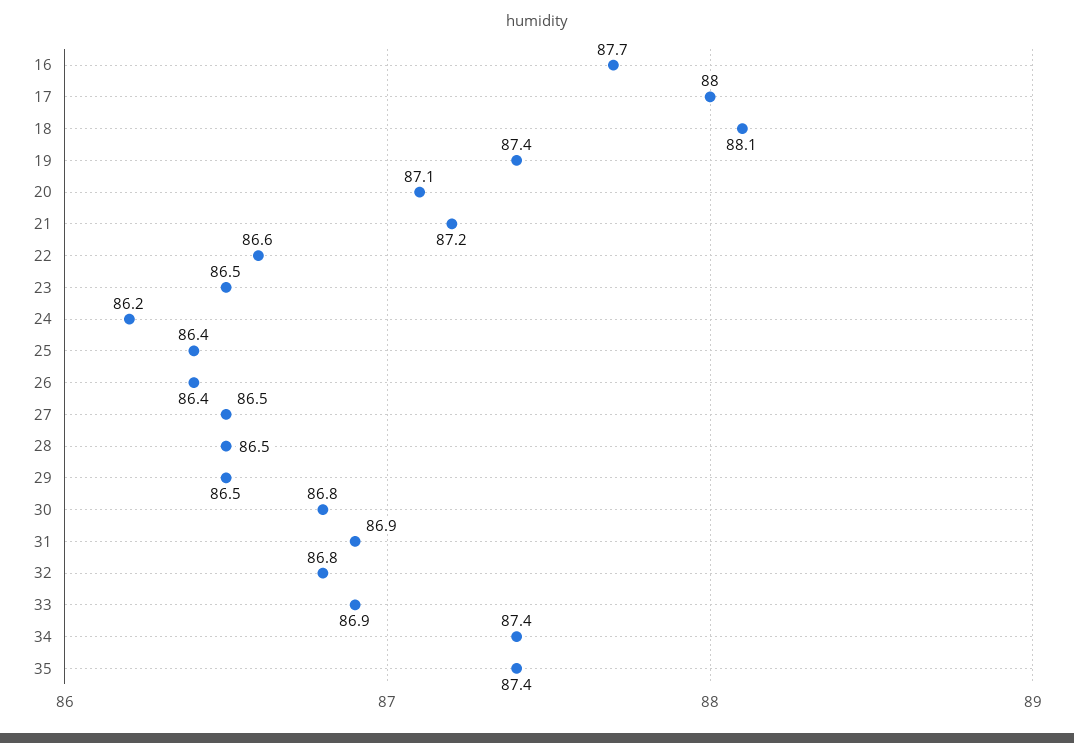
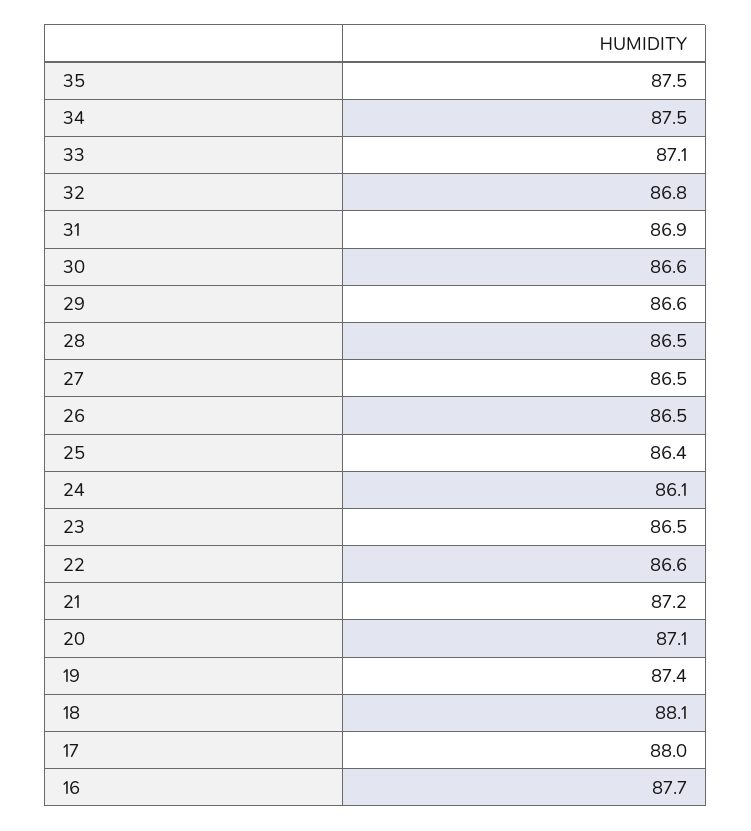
  {
    "16": 87.7,
    "17": 88,
    "18": 88.1,
    "19": 87.4,
    "20": 87.1,
    "21": 87.2,
    "22": 86.6,
    "23": 86.5,
-   "24": 86.2,
+   "24": 86.1,
    "25": 86.4,
-   "26": 86.4,
+   "26": 86.5,
    "27": 86.5,
    "28": 86.5,
-   "29": 86.5,
+   "29": 86.6,
-   "30": 86.8,
+   "30": 86.6,
    "31": 86.9,
    "32": 86.8,
-   "33": 86.9,
+   "33": 87.1,
-   "34": 87.4,
+   "34": 87.5,
-   "35": 87.4
+   "35": 87.5
  }

